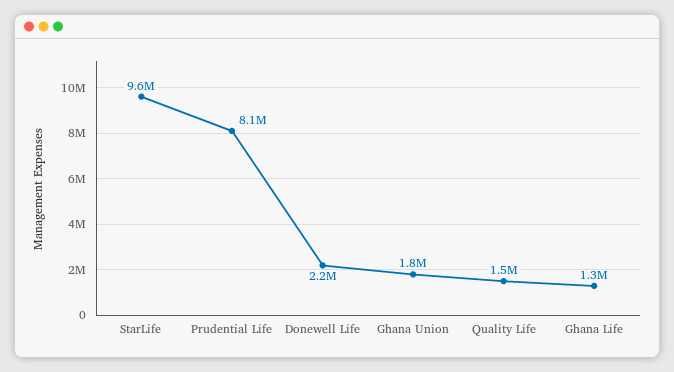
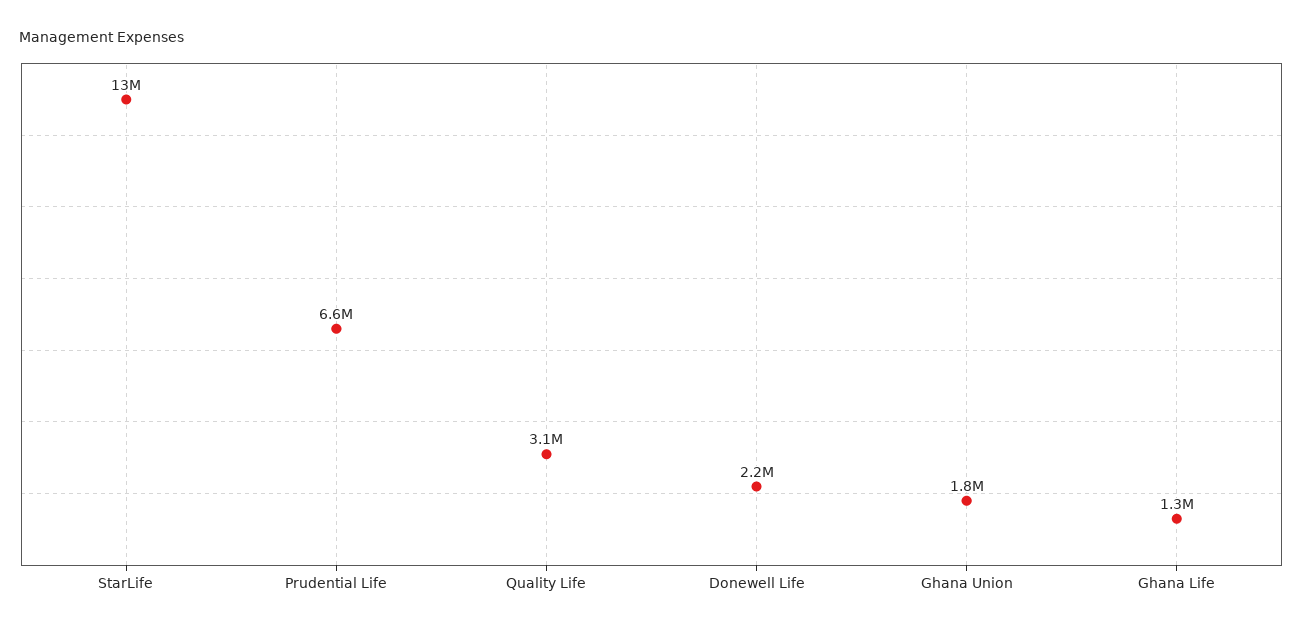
  {
-   "StarLife": 9600000,
+   "StarLife": 13000000,
-   "Prudential Life": 8100000,
+   "Prudential Life": 6600000,
    "Donewell Life": 2200000,
    "Ghana Union": 1800000,
-   "Quality Life": 1500000,
+   "Quality Life": 3100000,
    "Ghana Life": 1300000
  }

